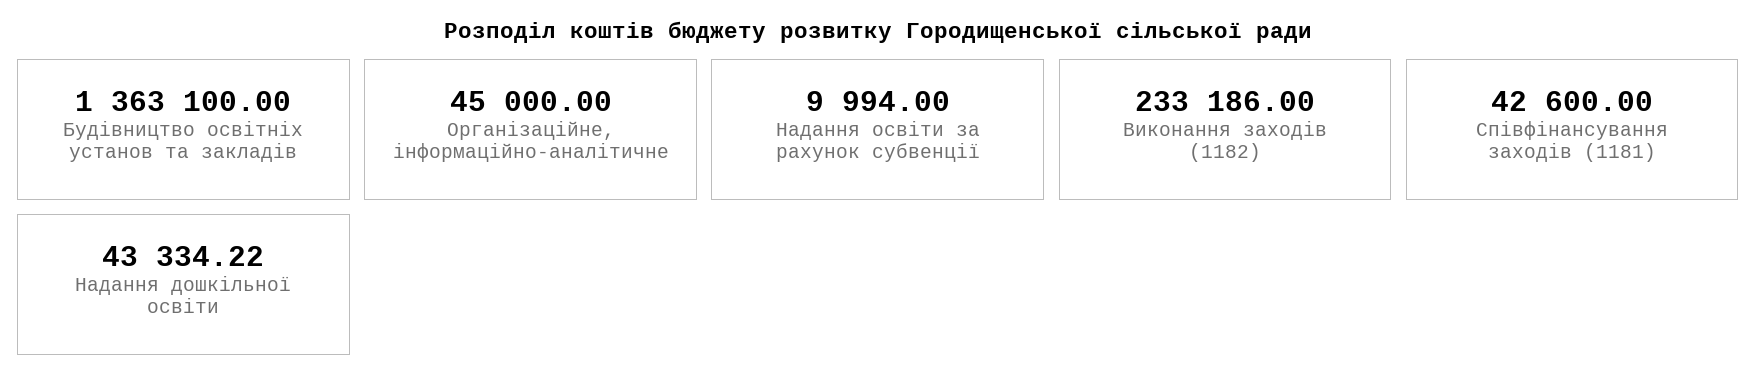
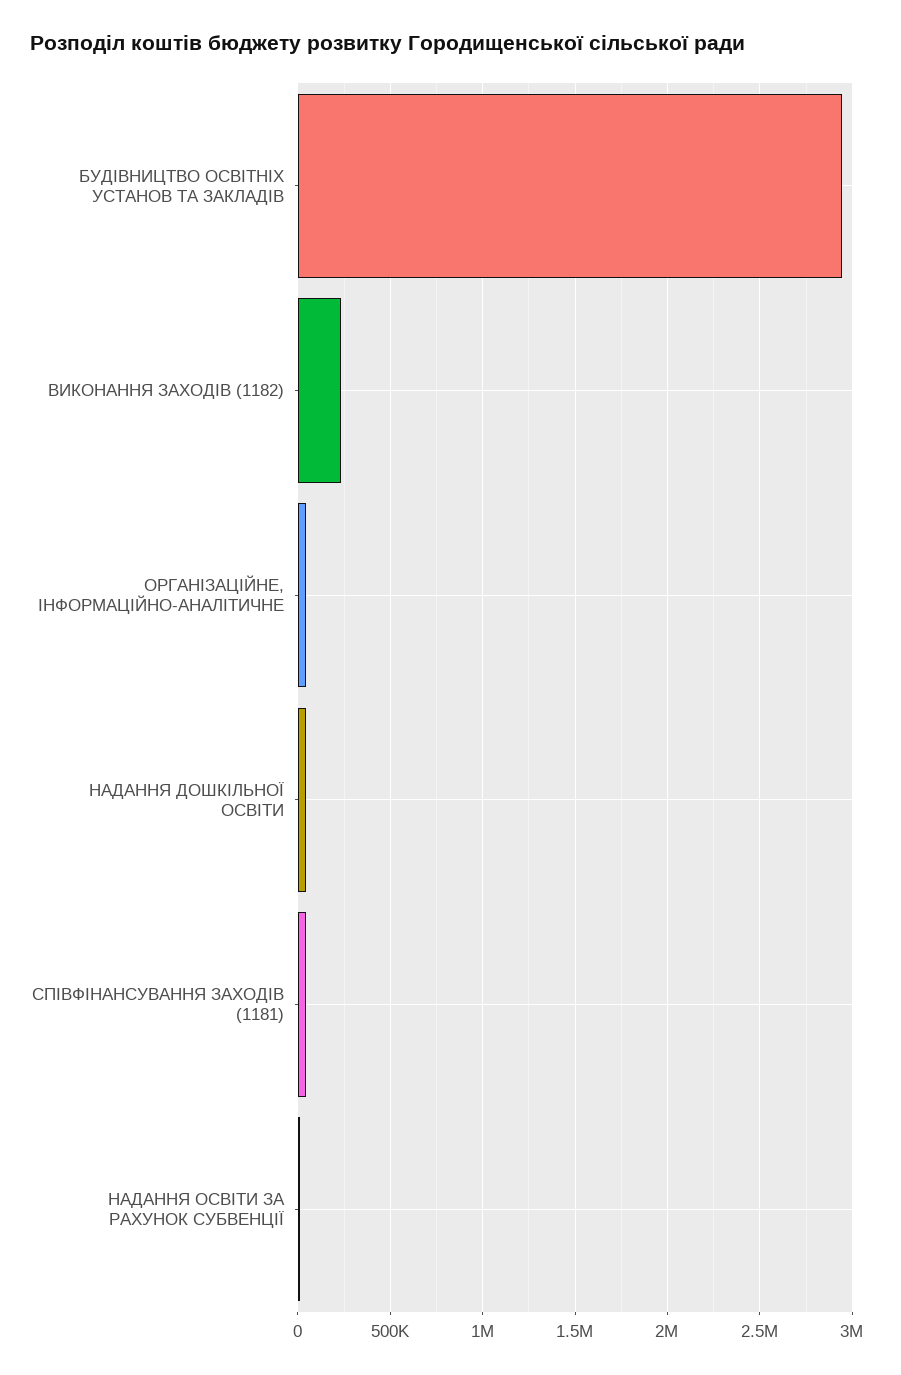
  {
-   "Будівництво освітніх установ та закладів": 1363100,
+   "Будівництво освітніх установ та закладів": 2950000,
    "Організаційне, інформаційно-аналітичне": 45000,
    "Надання освіти за рахунок субвенції": 9994,
    "Виконання заходів (1182)": 233186,
    "Співфінансування заходів (1181)": 42600,
    "Надання дошкільної освіти": 43334.22
  }

